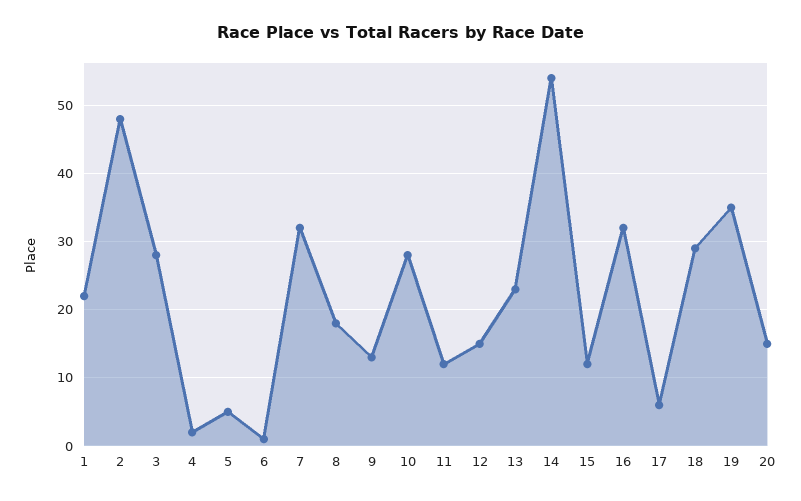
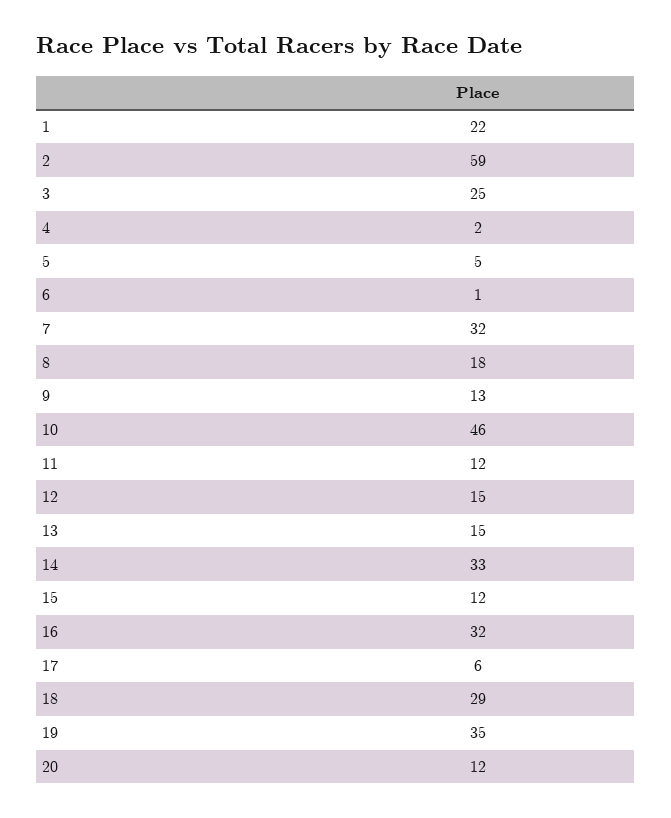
  {
    "1": 22,
-   "2": 48,
+   "2": 59,
-   "3": 28,
+   "3": 25,
    "4": 2,
    "5": 5,
    "6": 1,
    "7": 32,
    "8": 18,
    "9": 13,
-   "10": 28,
+   "10": 46,
    "11": 12,
    "12": 15,
-   "13": 23,
+   "13": 15,
-   "14": 54,
+   "14": 33,
    "15": 12,
    "16": 32,
    "17": 6,
    "18": 29,
    "19": 35,
-   "20": 15
+   "20": 12
  }

